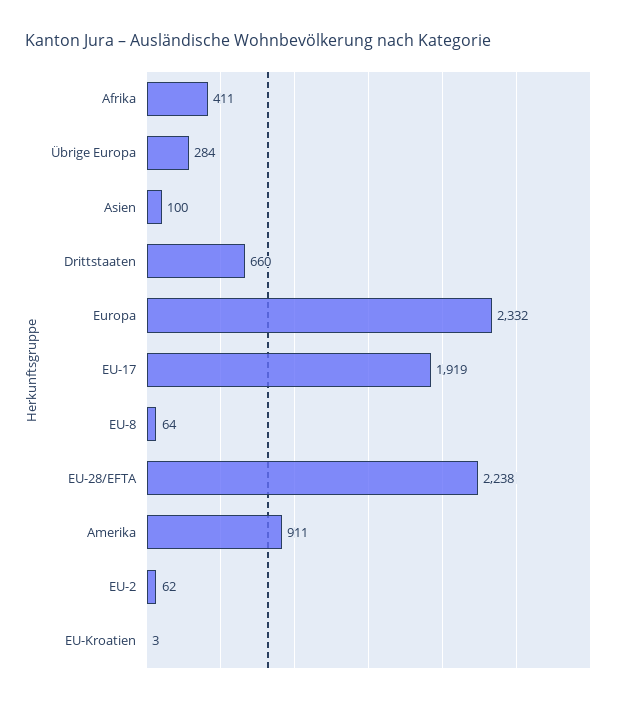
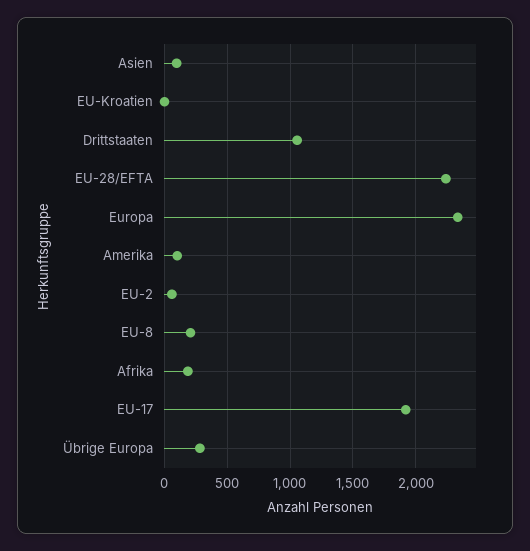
  {
-   "Afrika": 411,
+   "Afrika": 200,
    "Übrige Europa": 284,
    "Asien": 100,
-   "Drittstaaten": 660,
+   "Drittstaaten": 1050,
    "Europa": 2332,
    "EU-17": 1919,
-   "EU-8": 64,
+   "EU-8": 200,
    "EU-28/EFTA": 2238,
-   "Amerika": 911,
+   "Amerika": 100,
    "EU-2": 62,
    "EU-Kroatien": 3
  }

